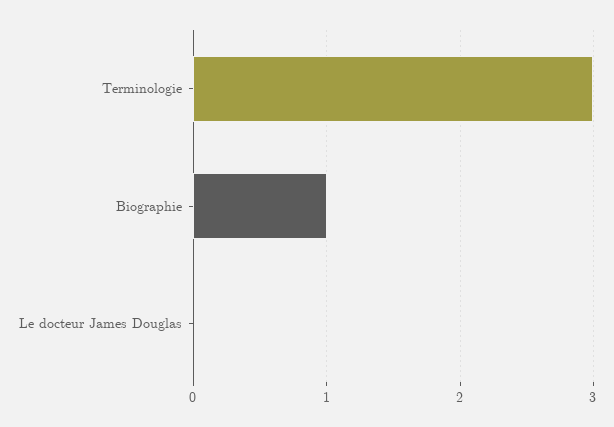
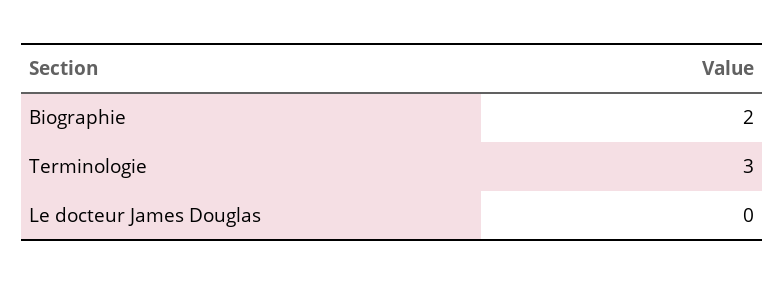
  {
    "Terminologie": 3,
-   "Biographie": 1,
+   "Biographie": 2,
    "Le docteur James Douglas": 0
  }

